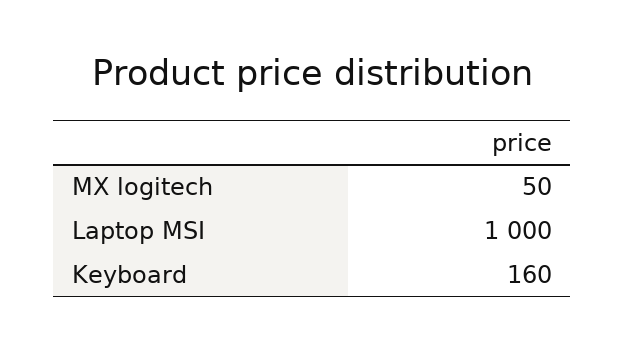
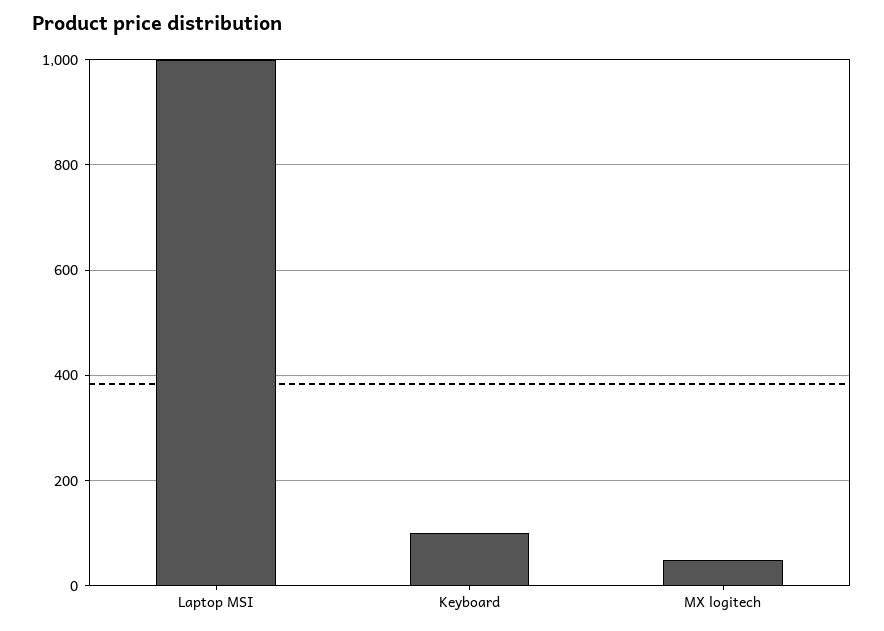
  {
    "MX logitech": 50,
    "Laptop MSI": 1000,
-   "Keyboard": 160
+   "Keyboard": 100
  }

